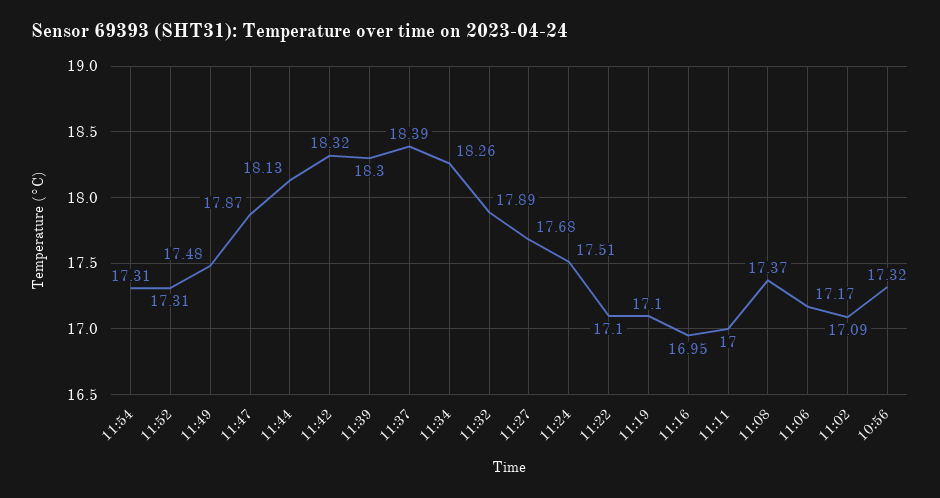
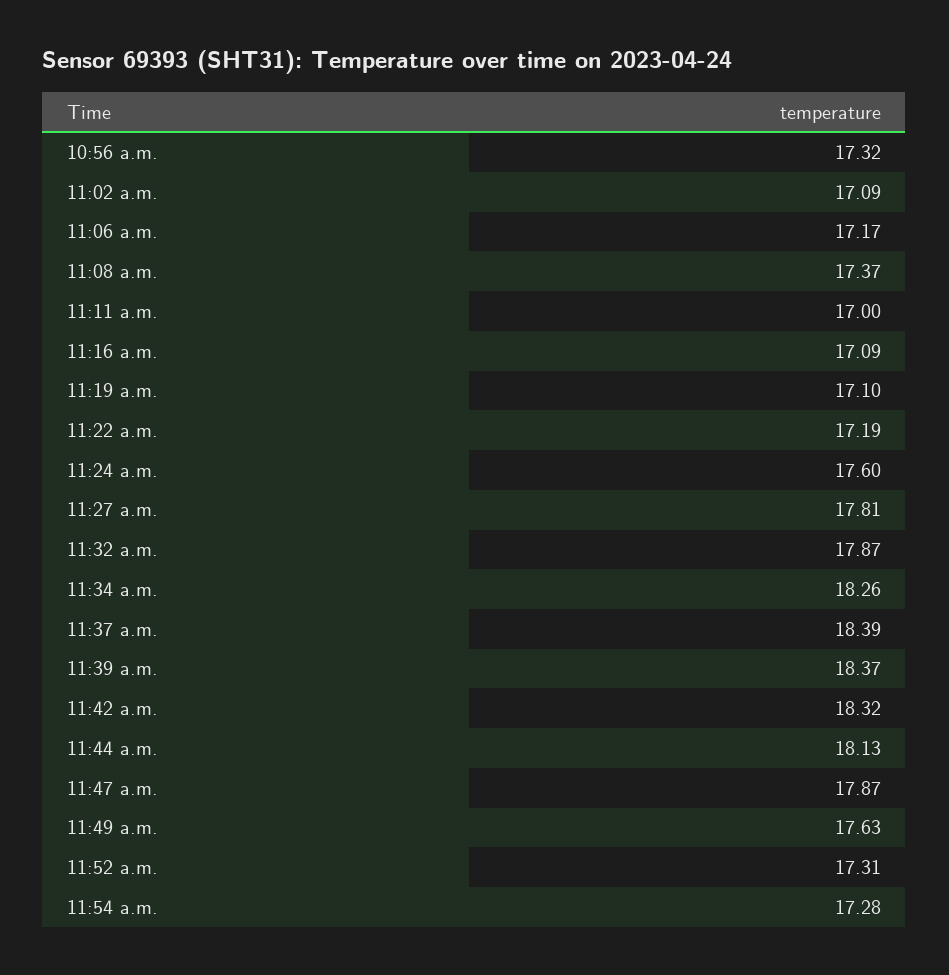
  {
-   "11:54": 17.31,
+   "11:54": 17.28,
    "11:52": 17.31,
-   "11:49": 17.48,
+   "11:49": 17.63,
    "11:47": 17.87,
    "11:44": 18.13,
    "11:42": 18.32,
-   "11:39": 18.3,
+   "11:39": 18.37,
    "11:37": 18.39,
    "11:34": 18.26,
-   "11:32": 17.89,
+   "11:32": 17.87,
-   "11:27": 17.68,
+   "11:27": 17.81,
-   "11:24": 17.51,
+   "11:24": 17.6,
-   "11:22": 17.1,
+   "11:22": 17.19,
    "11:19": 17.1,
-   "11:16": 16.95,
+   "11:16": 17.09,
    "11:11": 17,
    "11:08": 17.37,
    "11:06": 17.17,
    "11:02": 17.09,
    "10:56": 17.32
  }

